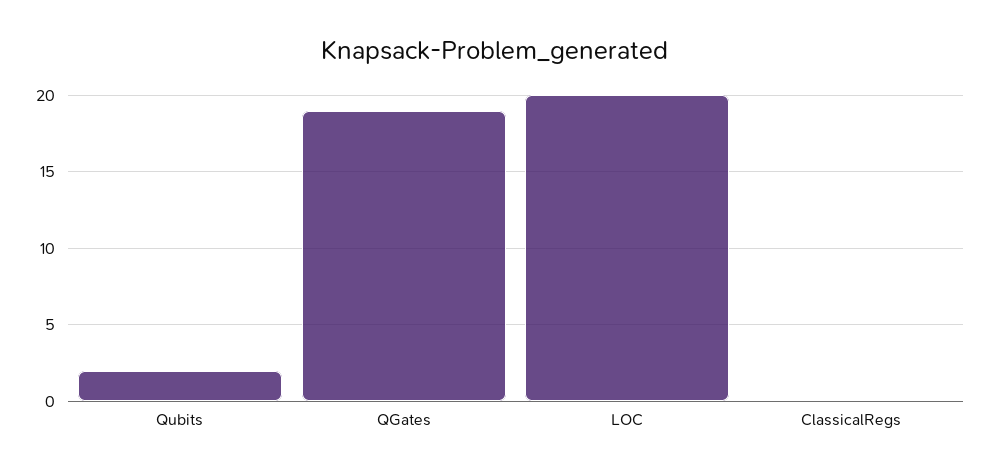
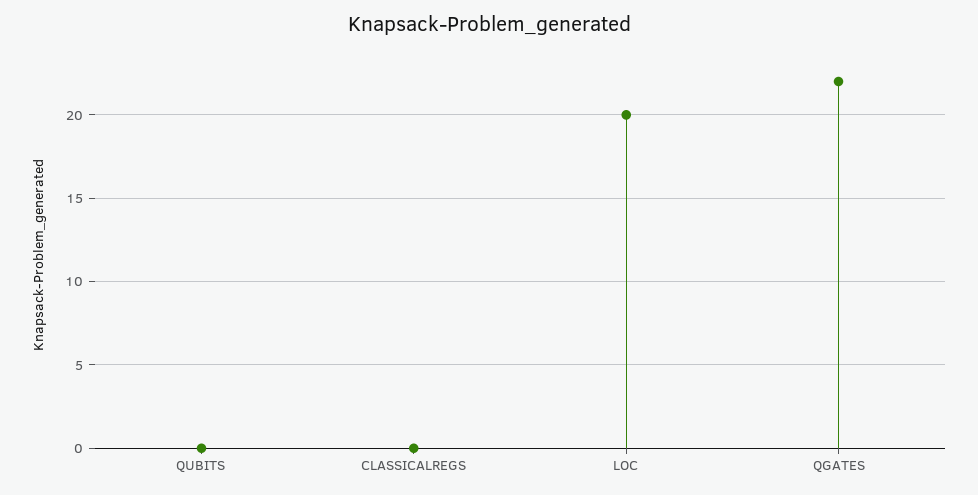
  {
-   "Qubits": 2,
+   "Qubits": 0,
-   "QGates": 19,
+   "QGates": 22,
    "LOC": 20,
    "ClassicalRegs": 0
  }

